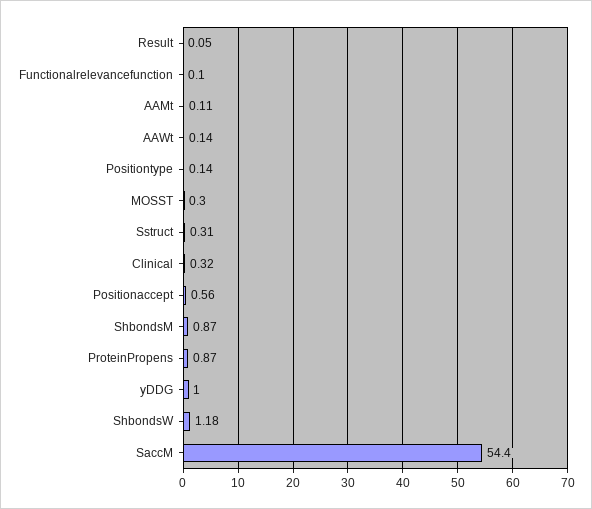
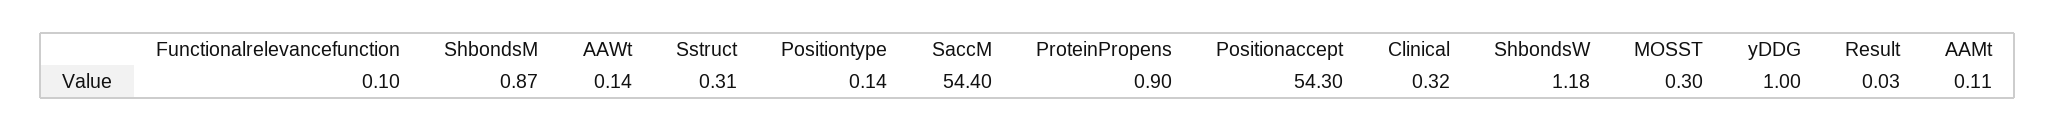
  {
-   "Result": 0.05,
+   "Result": 0.03,
    "Functionalrelevancefunction": 0.1,
    "AAMt": 0.11,
    "AAWt": 0.14,
    "Positiontype": 0.14,
    "MOSST": 0.3,
    "Sstruct": 0.31,
    "Clinical": 0.32,
-   "Positionaccept": 0.56,
+   "Positionaccept": 54.3,
    "ShbondsM": 0.87,
-   "ProteinPropens": 0.87,
+   "ProteinPropens": 0.9,
    "yDDG": 1,
    "ShbondsW": 1.18,
    "SaccM": 54.4
  }

